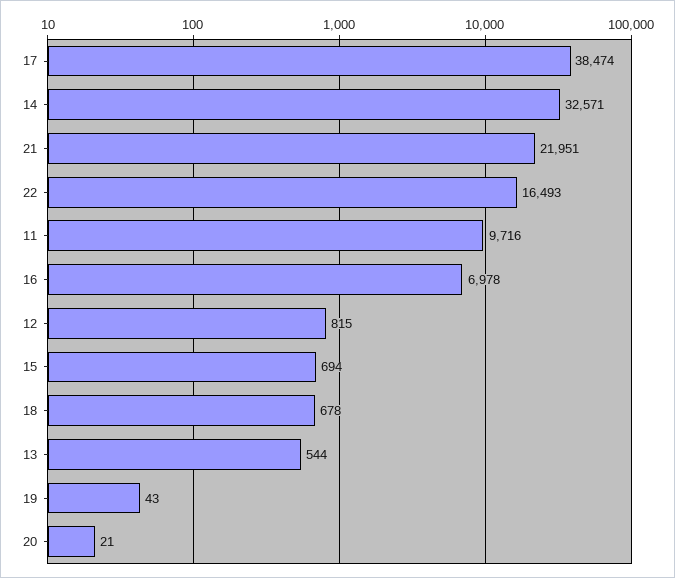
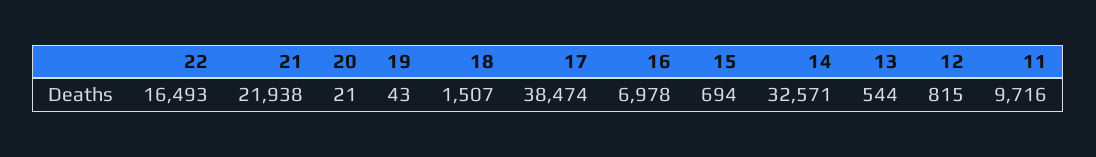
  {
    "17": 38474,
    "14": 32571,
-   "21": 21951,
+   "21": 21938,
    "22": 16493,
    "11": 9716,
    "16": 6978,
    "12": 815,
    "15": 694,
-   "18": 678,
+   "18": 1507,
    "13": 544,
    "19": 43,
    "20": 21
  }

